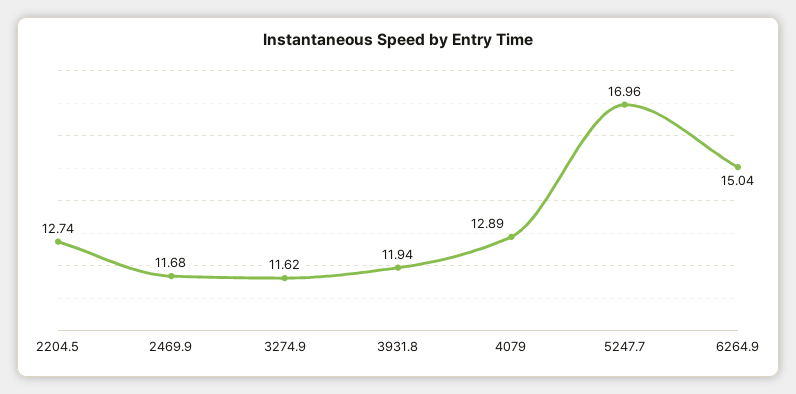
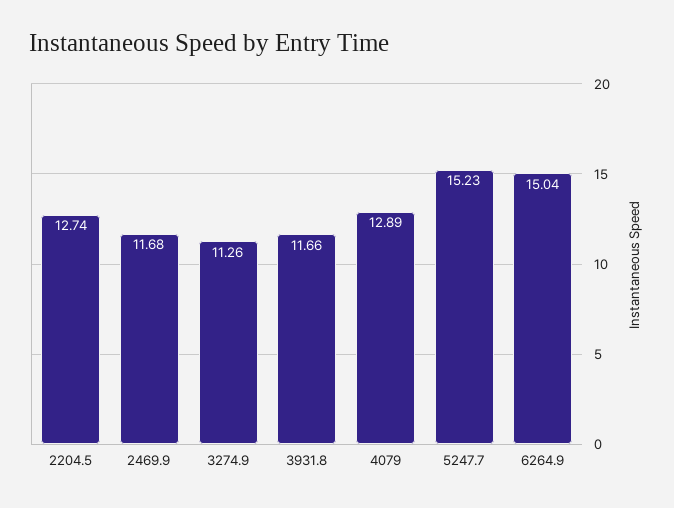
  {
    "2204.5": 12.74,
    "2469.9": 11.68,
-   "3274.9": 11.62,
+   "3274.9": 11.26,
-   "3931.8": 11.94,
+   "3931.8": 11.66,
    "4079": 12.89,
-   "5247.7": 16.96,
+   "5247.7": 15.23,
    "6264.9": 15.04
  }

